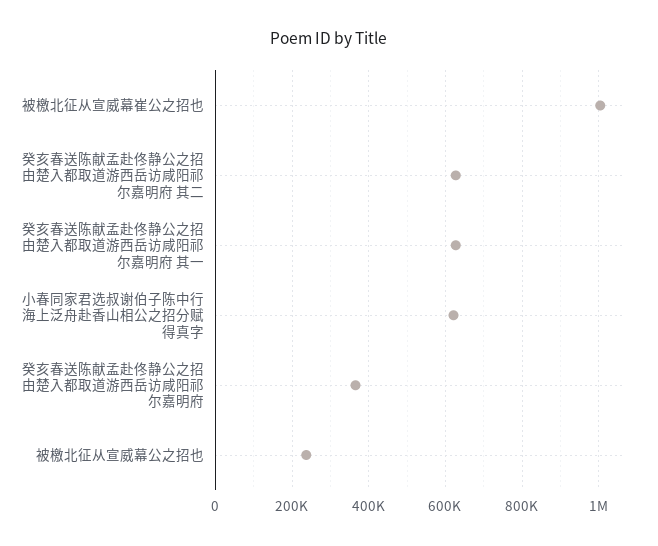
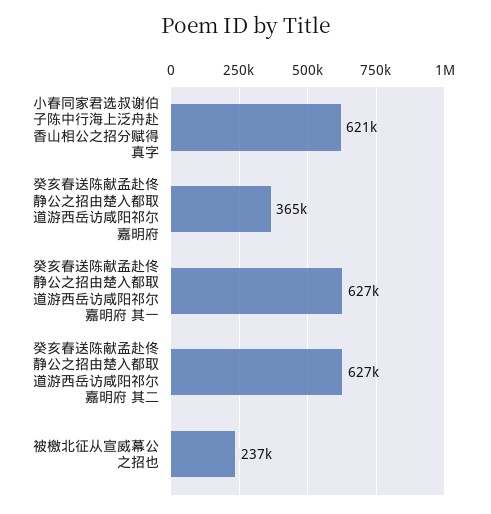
  {
-   "被檄北征从宣威幕崔公之招也": 1000000,
    "癸亥春送陈献孟赴佟静公之招由楚入都取道游西岳访咸阳祁尔嘉明府 其二": 627000,
    "癸亥春送陈献孟赴佟静公之招由楚入都取道游西岳访咸阳祁尔嘉明府 其一": 627000,
    "小春同家君选叔谢伯子陈中行海上泛舟赴香山相公之招分赋得真字": 621000,
    "癸亥春送陈献孟赴佟静公之招由楚入都取道游西岳访咸阳祁尔嘉明府": 365000,
    "被檄北征从宣威幕公之招也": 237000
  }

